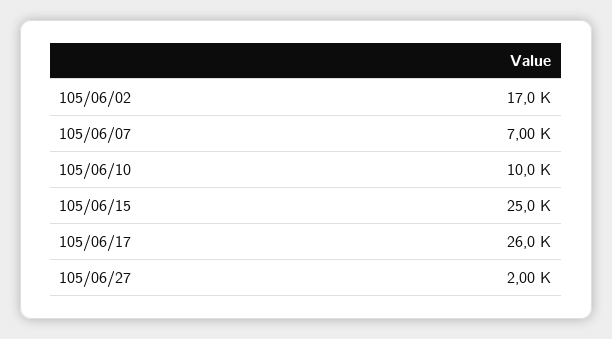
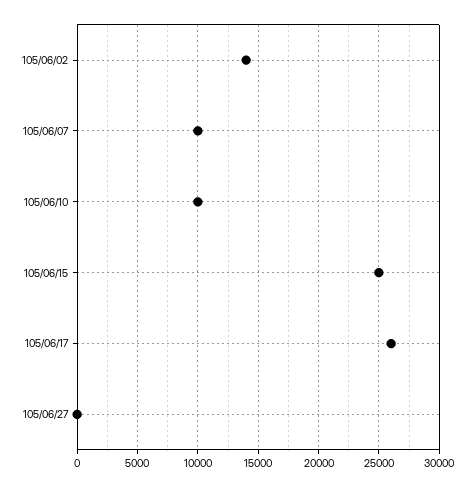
  {
-   "105/06/02": 17000,
+   "105/06/02": 14000,
-   "105/06/07": 7000,
+   "105/06/07": 10000,
    "105/06/10": 10000,
    "105/06/15": 25000,
    "105/06/17": 26000,
-   "105/06/27": 2000
+   "105/06/27": 0
  }

